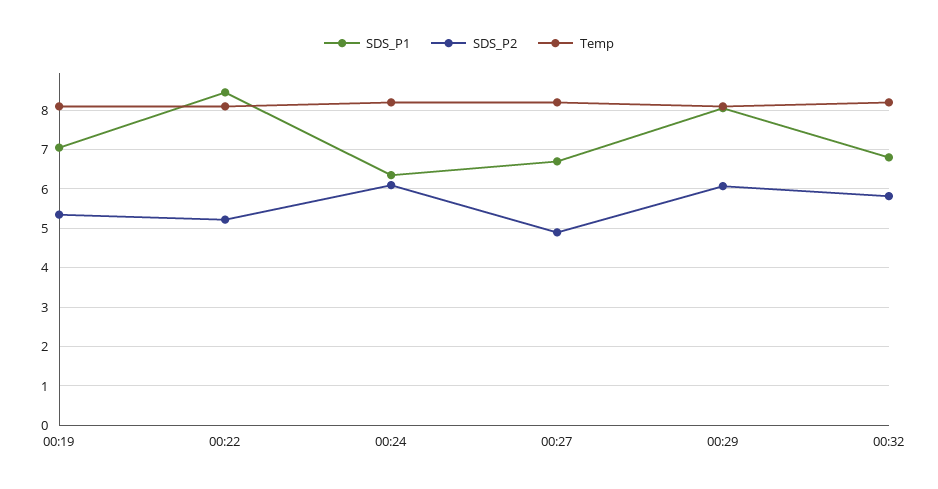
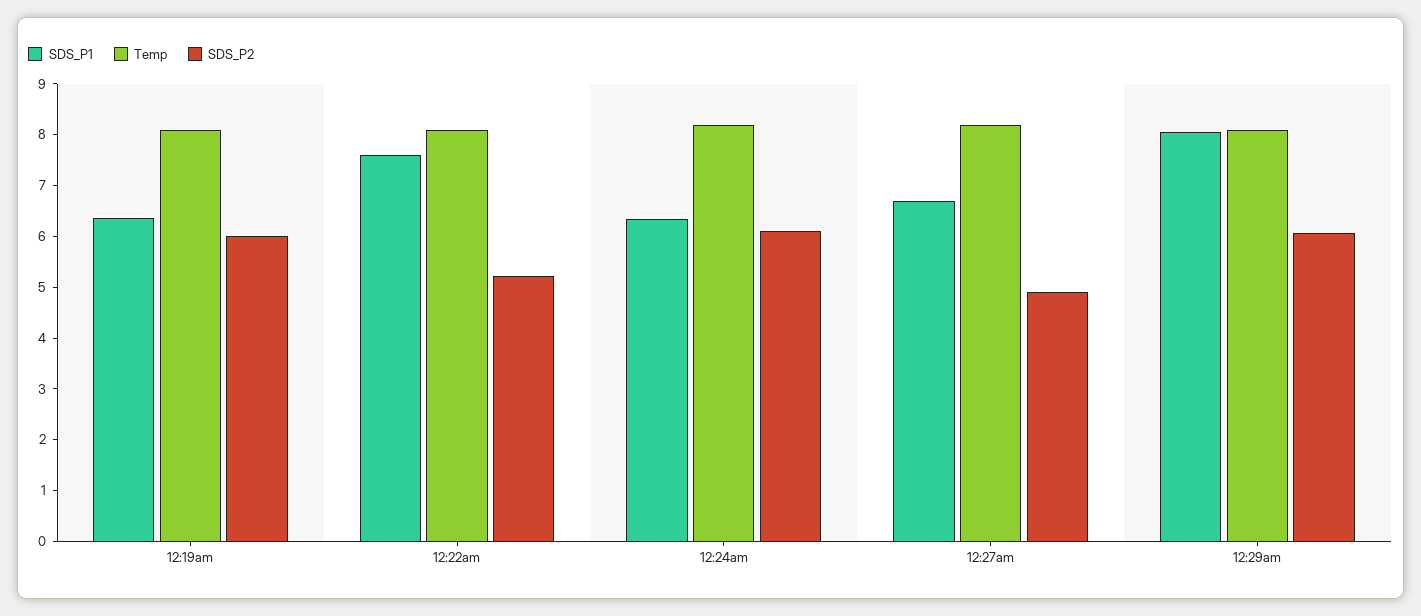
  {
    "SDS_P1": {
-     "00:19": 7,
+     "00:19": 6.4,
-     "00:22": 8.4,
+     "00:22": 7.6,
      "00:24": 6.4,
      "00:27": 6.8,
-     "00:29": 8,
+     "00:29": 8
-     "00:32": 6.8
    },
    "SDS_P2": {
-     "00:19": 5.4,
+     "00:19": 6,
      "00:22": 5.2,
      "00:24": 6.2,
      "00:27": 5,
-     "00:29": 6,
+     "00:29": 6
-     "00:32": 5.8
    },
    "Temp": {
      "00:19": 8.2,
      "00:22": 8.2,
      "00:24": 8.2,
      "00:27": 8.2,
-     "00:29": 8.2,
+     "00:29": 8.2
-     "00:32": 8.2
    }
  }

